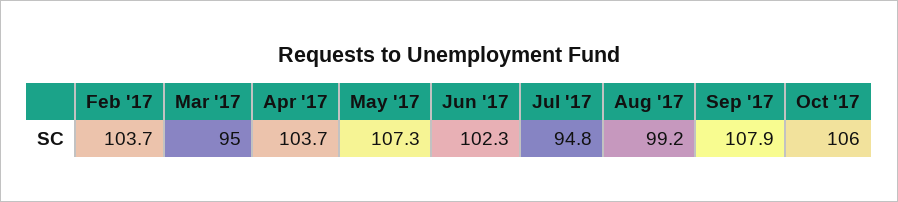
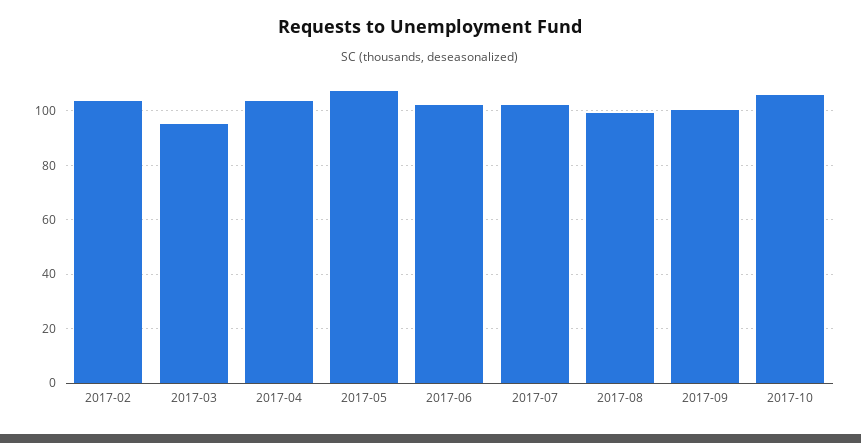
  {
    "Feb '17": 103.7,
    "Mar '17": 95,
    "Apr '17": 103.7,
    "May '17": 107.3,
    "Jun '17": 102.3,
-   "Jul '17": 94.8,
+   "Jul '17": 102.5,
    "Aug '17": 99.2,
-   "Sep '17": 107.9,
+   "Sep '17": 100,
    "Oct '17": 106
  }

